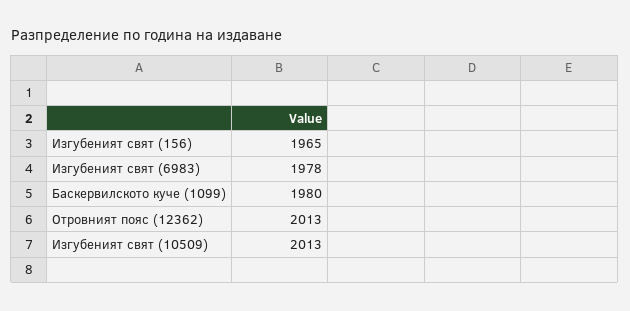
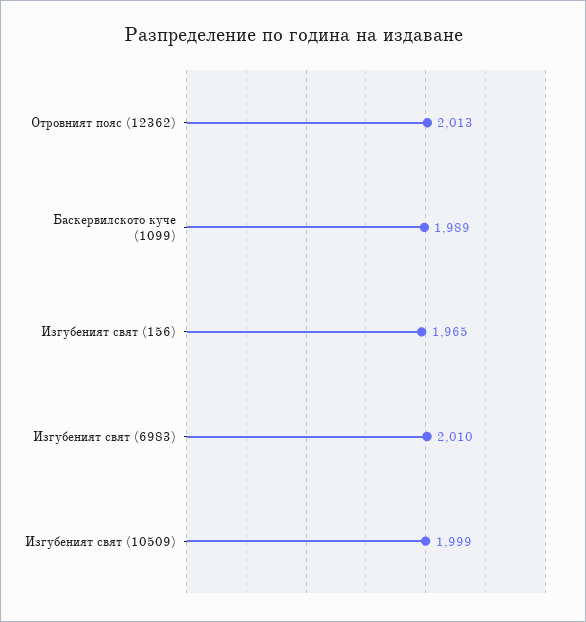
  {
    "Изгубеният свят (156)": 1965,
-   "Изгубеният свят (6983)": 1978,
+   "Изгубеният свят (6983)": 2010,
-   "Баскервилското куче (1099)": 1980,
+   "Баскервилското куче (1099)": 1989,
    "Отровният пояс (12362)": 2013,
-   "Изгубеният свят (10509)": 2013
+   "Изгубеният свят (10509)": 1999
  }

